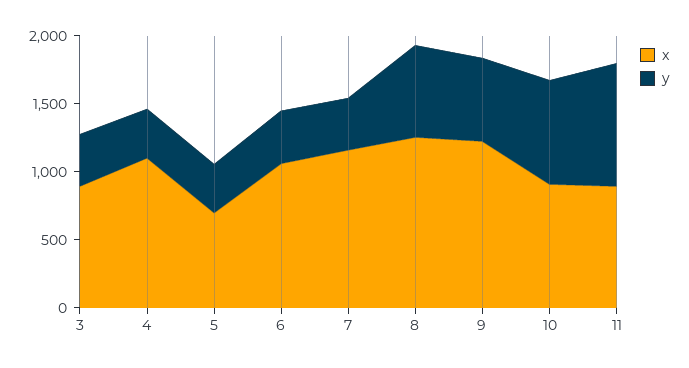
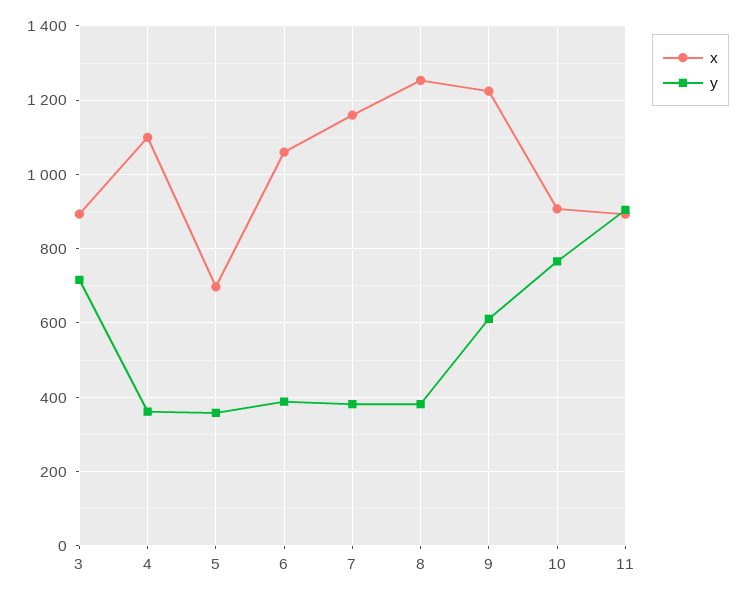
  {
    "x": {
      "3": 900,
      "4": 1100,
      "5": 700,
      "6": 1060,
      "7": 1160,
      "8": 1260,
      "9": 1220,
      "10": 900,
      "11": 900
    },
    "y": {
-     "3": 400,
+     "3": 720,
      "4": 360,
      "5": 360,
      "6": 380,
      "7": 380,
-     "8": 700,
+     "8": 380,
      "9": 620,
      "10": 760,
      "11": 900
    }
  }

